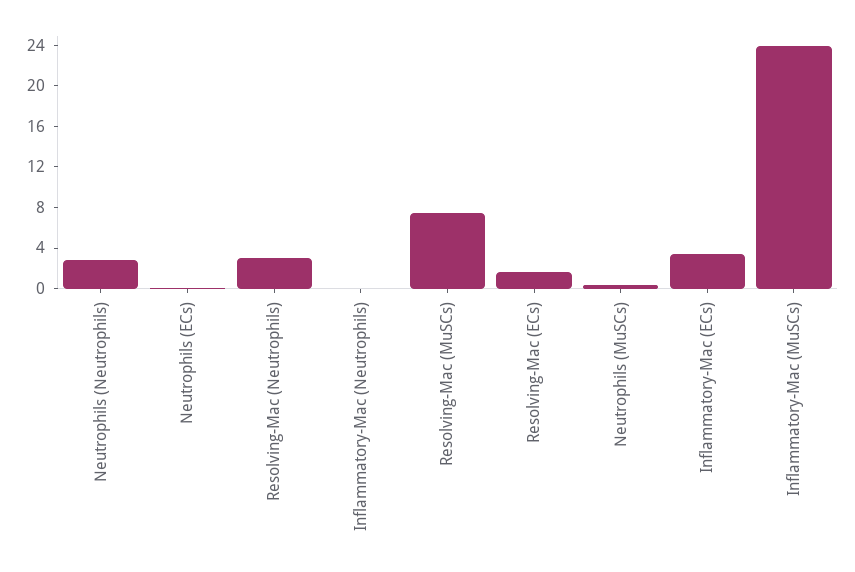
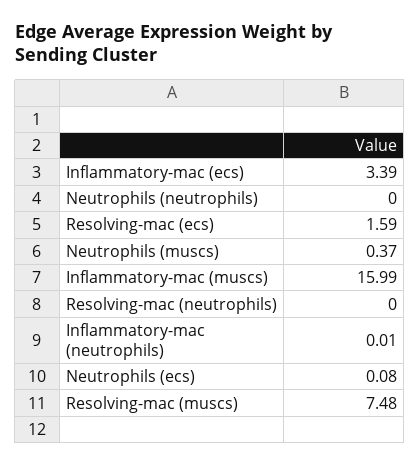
  {
-   "Neutrophils (Neutrophils)": 3,
+   "Neutrophils (Neutrophils)": 0,
    "Neutrophils (ECs)": 0.08,
-   "Resolving-Mac (Neutrophils)": 3,
+   "Resolving-Mac (Neutrophils)": 0,
    "Inflammatory-Mac (Neutrophils)": 0.01,
    "Resolving-Mac (MuSCs)": 7.48,
    "Resolving-Mac (ECs)": 1.59,
    "Neutrophils (MuSCs)": 0.37,
    "Inflammatory-Mac (ECs)": 3.39,
-   "Inflammatory-Mac (MuSCs)": 24
+   "Inflammatory-Mac (MuSCs)": 15.99
  }

